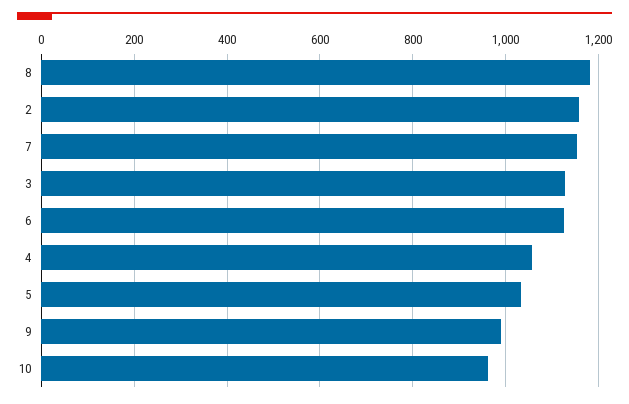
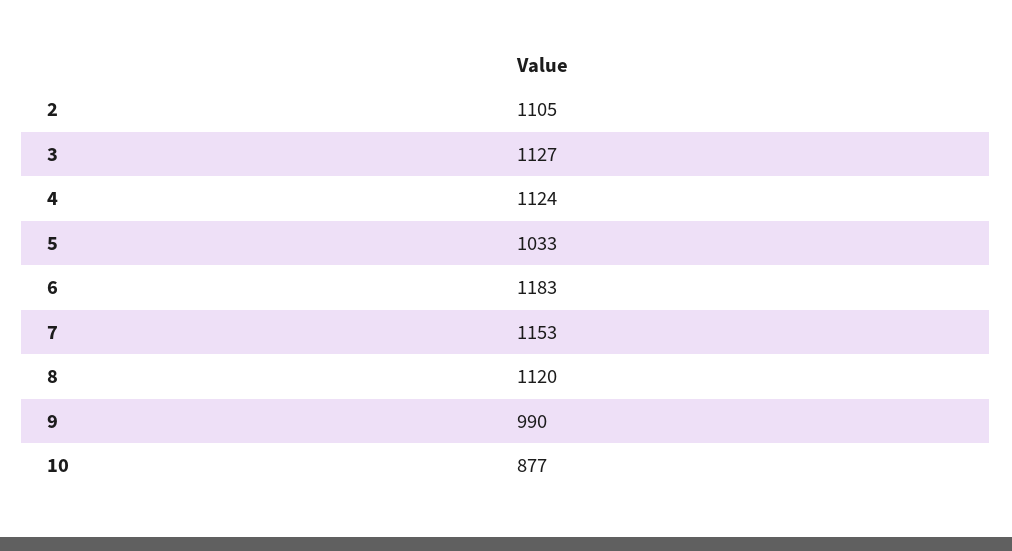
  {
-   "8": 1180,
+   "8": 1120,
-   "2": 1160,
+   "2": 1105,
    "7": 1153,
    "3": 1127,
-   "6": 1120,
+   "6": 1183,
-   "4": 1060,
+   "4": 1124,
    "5": 1033,
    "9": 990,
-   "10": 960
+   "10": 877
  }

